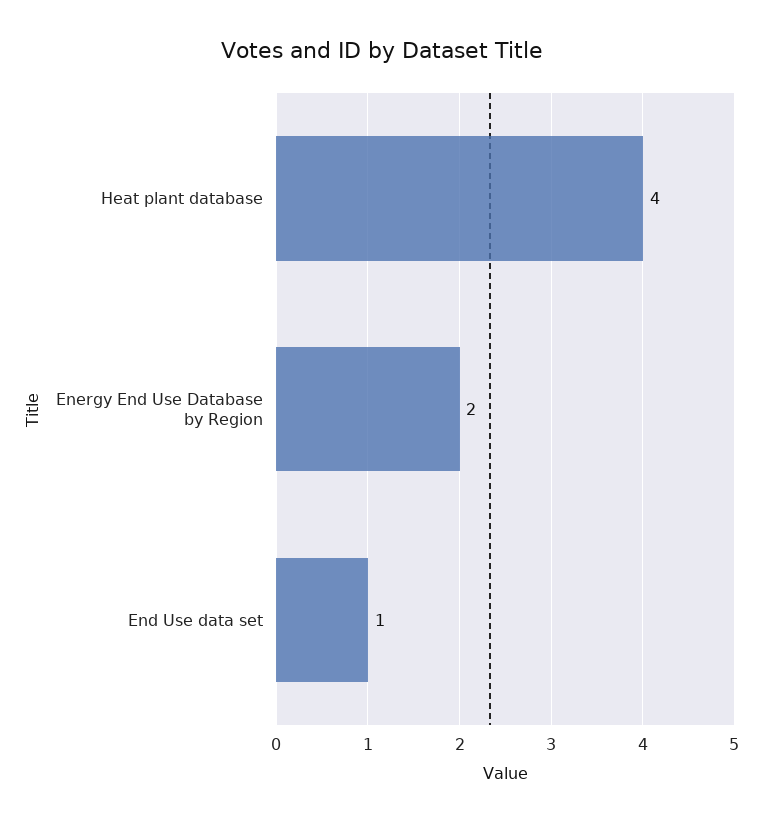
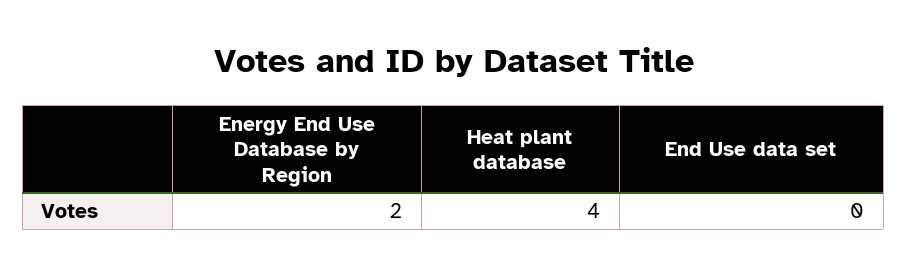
  {
    "Heat plant database": 4,
    "Energy End Use Database by Region": 2,
-   "End Use data set": 1
+   "End Use data set": 0
  }

